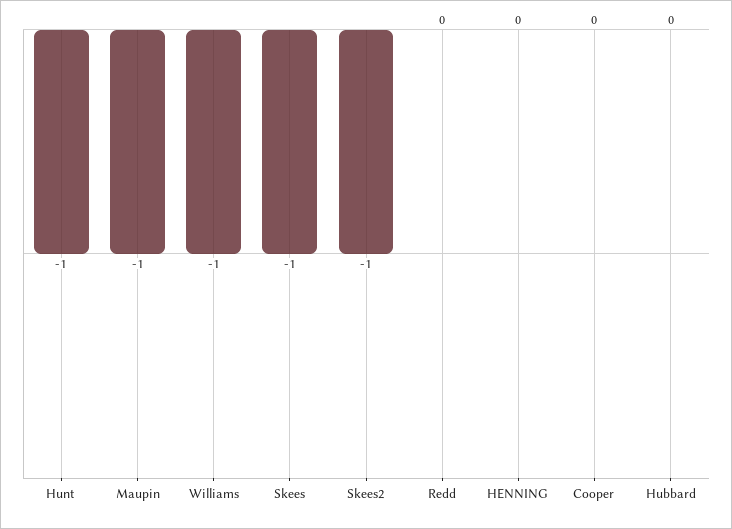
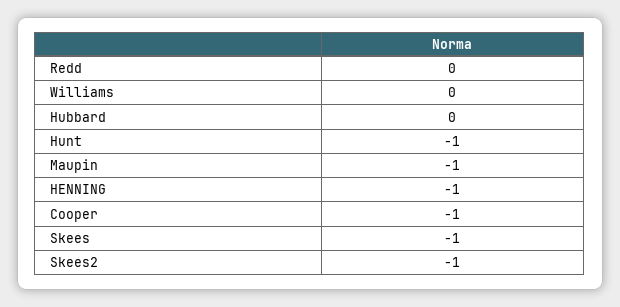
  {
    "Hunt": -1,
    "Maupin": -1,
-   "Williams": -1,
+   "Williams": 0,
    "Skees": -1,
    "Skees2": -1,
    "Redd": 0,
-   "HENNING": 0,
+   "HENNING": -1,
-   "Cooper": 0,
+   "Cooper": -1,
    "Hubbard": 0
  }

